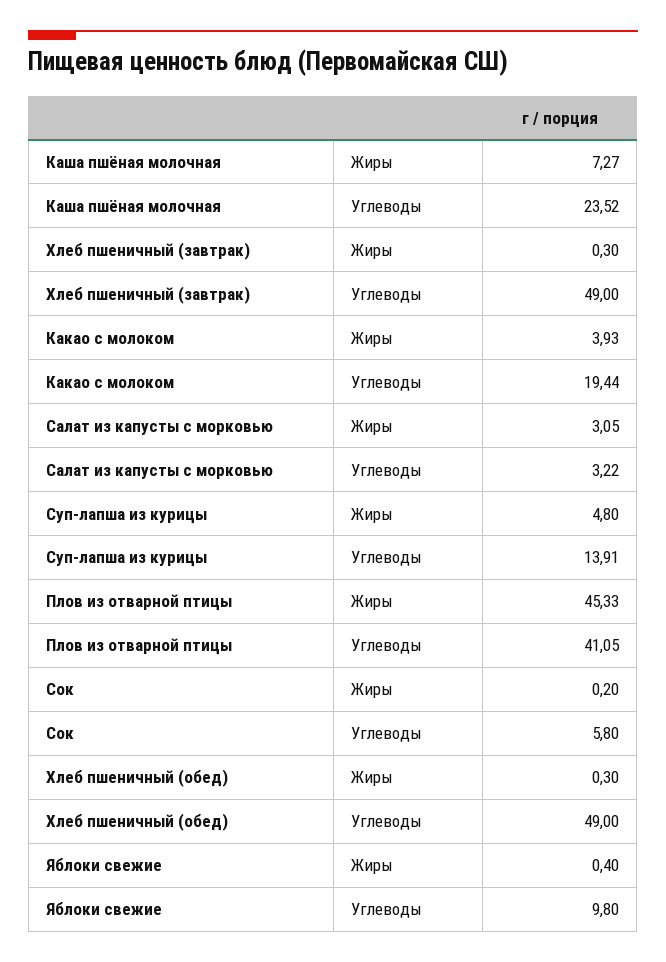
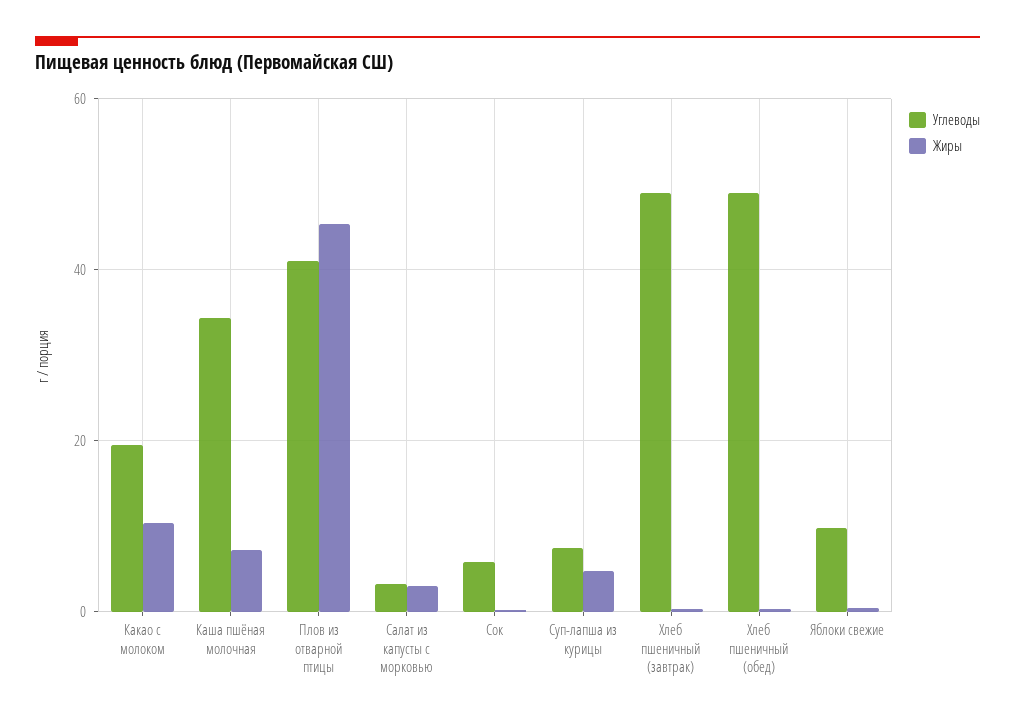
  {
    "Жиры": {
      "Каша пшёная молочная": 7.27,
      "Хлеб пшеничный (завтрак)": 0.3,
-     "Какао с молоком": 3.93,
+     "Какао с молоком": 10,
      "Салат из капусты с морковью": 3.05,
      "Суп-лапша из курицы": 4.8,
      "Плов из отварной птицы": 45.33,
      "Сок": 0.2,
      "Хлеб пшеничный (обед)": 0.3,
      "Яблоки свежие": 0.4
    },
    "Углеводы": {
-     "Каша пшёная молочная": 23.52,
+     "Каша пшёная молочная": 34,
      "Хлеб пшеничный (завтрак)": 49,
      "Какао с молоком": 19.44,
      "Салат из капусты с морковью": 3.22,
-     "Суп-лапша из курицы": 13.91,
+     "Суп-лапша из курицы": 8,
      "Плов из отварной птицы": 41.05,
      "Сок": 5.8,
      "Хлеб пшеничный (обед)": 49,
      "Яблоки свежие": 9.8
    }
  }

